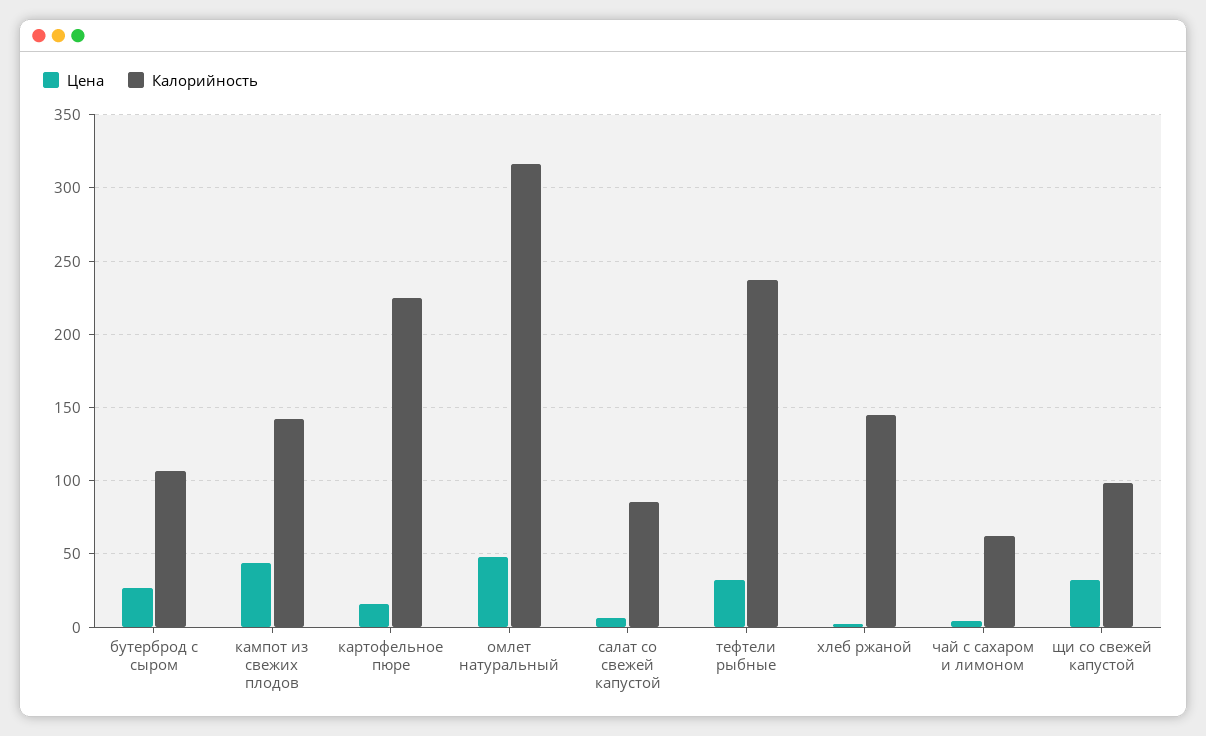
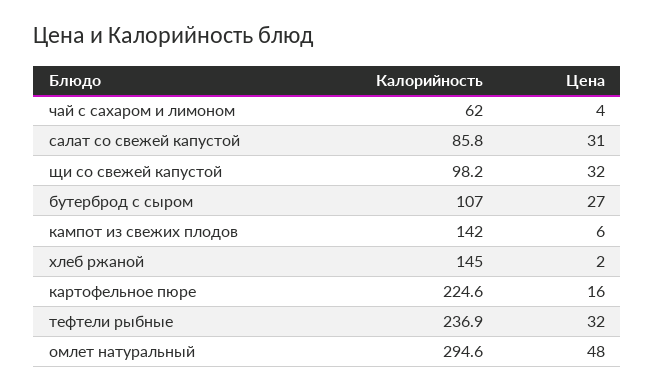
  {
    "Цена": {
      "бутерброд с сыром": 27,
-     "кампот из свежих плодов": 45,
+     "кампот из свежих плодов": 6,
      "картофельное пюре": 16,
      "омлет натуральный": 48,
-     "салат со свежей капустой": 5,
+     "салат со свежей капустой": 31,
      "тефтели рыбные": 32,
      "хлеб ржаной": 2,
      "чай с сахаром и лимоном": 4,
      "щи со свежей капустой": 32
    },
    "Калорийность": {
      "бутерброд с сыром": 107,
      "кампот из свежих плодов": 142,
      "картофельное пюре": 224.6,
-     "омлет натуральный": 315,
+     "омлет натуральный": 294.6,
      "салат со свежей капустой": 85.8,
      "тефтели рыбные": 236.9,
      "хлеб ржаной": 145,
      "чай с сахаром и лимоном": 62,
      "щи со свежей капустой": 98.2
    }
  }

